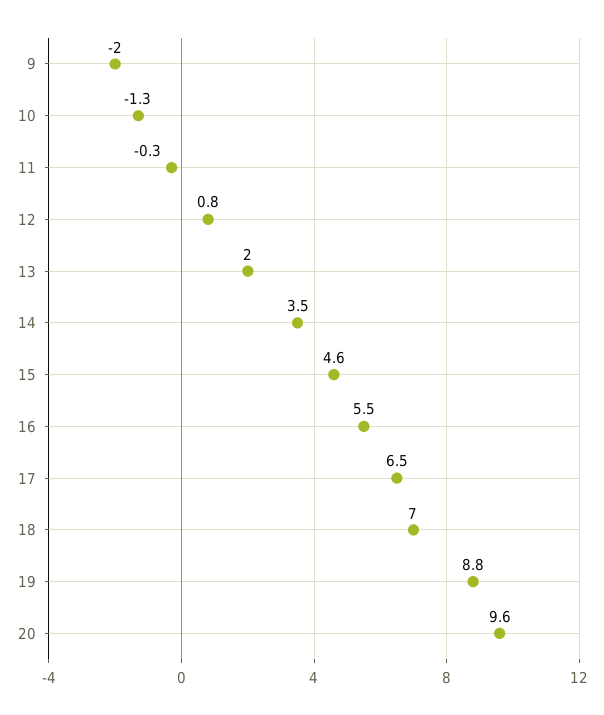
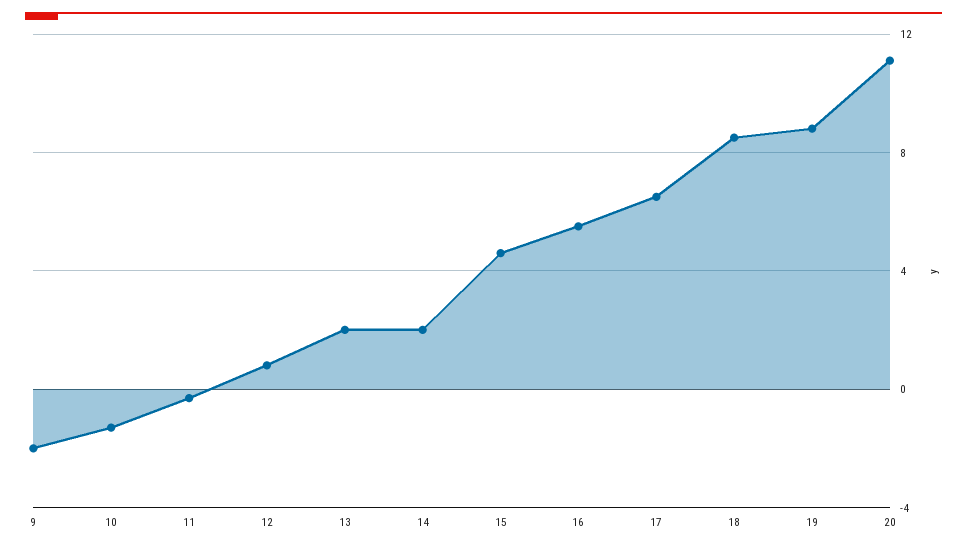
  {
    "9": -2,
    "10": -1.3,
    "11": -0.3,
    "12": 0.8,
    "13": 2,
-   "14": 3.5,
+   "14": 2,
    "15": 4.6,
    "16": 5.5,
    "17": 6.5,
-   "18": 7,
+   "18": 8.5,
    "19": 8.8,
-   "20": 9.6
+   "20": 11
  }

